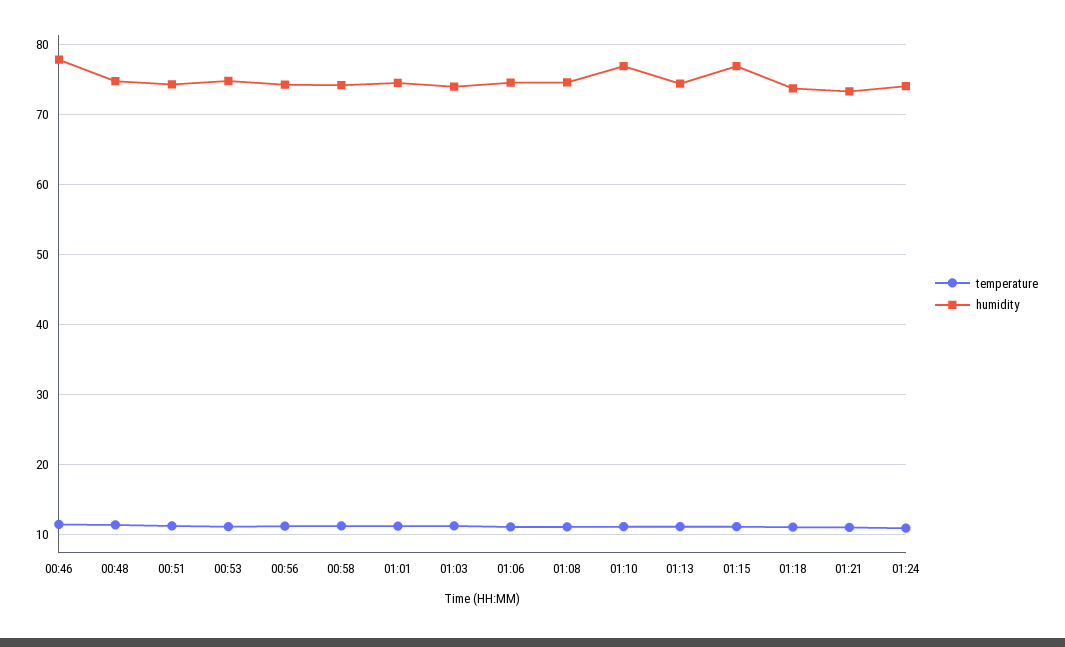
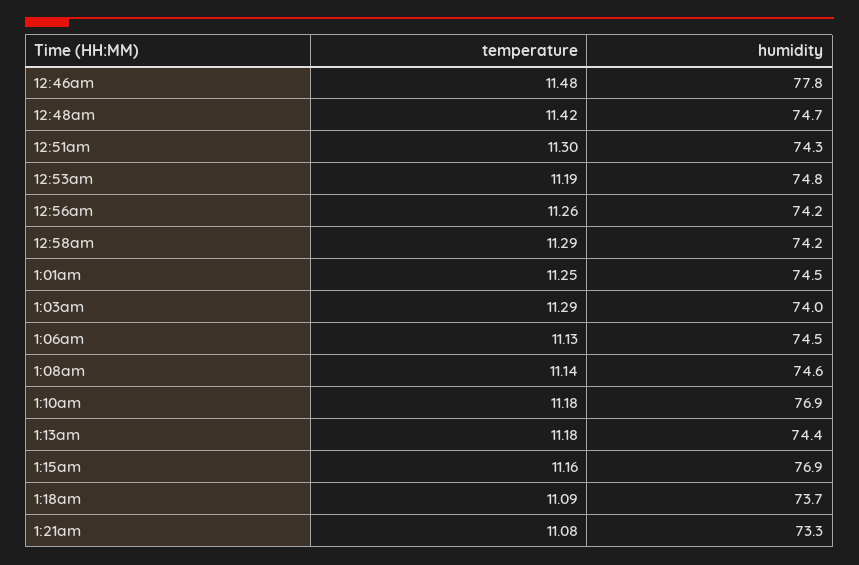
  {
    "temperature": {
      "00:46": 11.48,
      "00:48": 11.42,
      "00:51": 11.3,
      "00:53": 11.19,
      "00:56": 11.26,
      "00:58": 11.29,
      "01:01": 11.25,
      "01:03": 11.29,
      "01:06": 11.13,
      "01:08": 11.14,
      "01:10": 11.18,
      "01:13": 11.18,
      "01:15": 11.16,
      "01:18": 11.09,
-     "01:21": 11.08,
+     "01:21": 11.08
-     "01:24": 11
    },
    "humidity": {
      "00:46": 77.8,
      "00:48": 74.7,
      "00:51": 74.3,
      "00:53": 74.8,
      "00:56": 74.2,
      "00:58": 74.2,
      "01:01": 74.5,
      "01:03": 74,
      "01:06": 74.5,
      "01:08": 74.6,
      "01:10": 76.9,
      "01:13": 74.4,
      "01:15": 76.9,
      "01:18": 73.7,
-     "01:21": 73.3,
+     "01:21": 73.3
-     "01:24": 74
    }
  }

